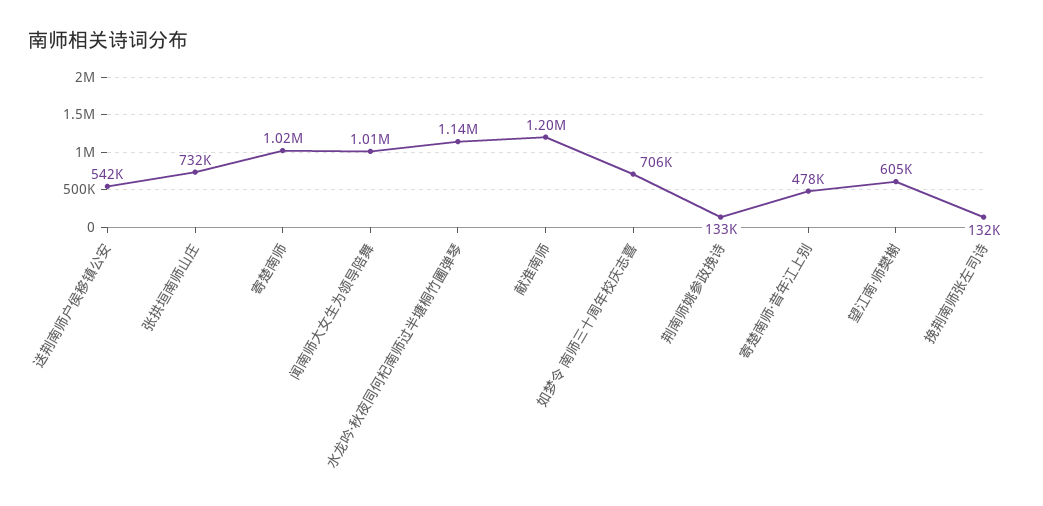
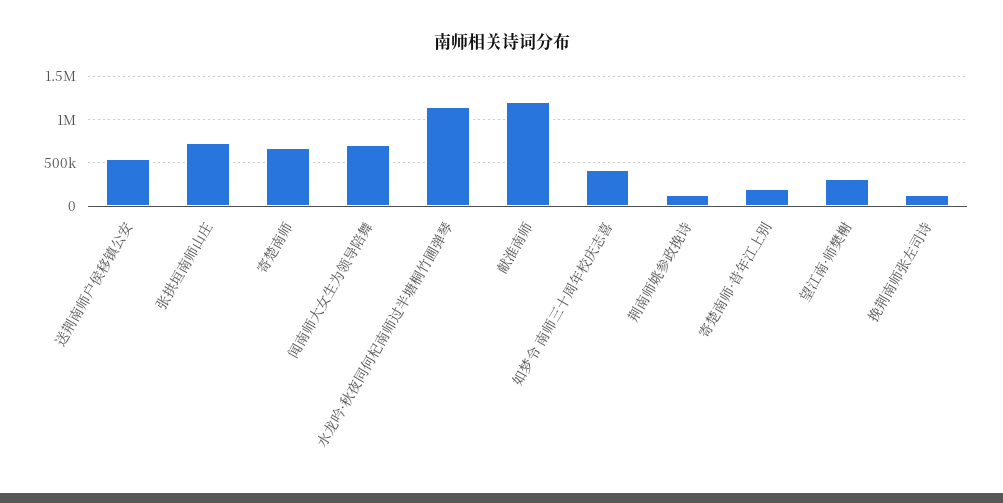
  {
    "送荆南师户侯移镇公安": 542000,
    "张拱垣南师山庄": 732000,
-   "寄楚南师": 1020000,
+   "寄楚南师": 700000,
-   "闻南师大女生为领导陪舞": 1010000,
+   "闻南师大女生为领导陪舞": 700000,
    "水龙吟·秋夜同何杞南师过半塘桐竹圃弹琴": 1140000,
    "献淮南师": 1200000,
-   "如梦令 南师三十周年校庆志喜": 706000,
+   "如梦令 南师三十周年校庆志喜": 400000,
    "荆南师姚参政挽诗": 133000,
-   "寄楚南师·昔年江上别": 478000,
+   "寄楚南师·昔年江上别": 200000,
-   "望江南·师樊榭": 605000,
+   "望江南·师樊榭": 300000,
    "挽荆南师张左司诗": 132000
  }

